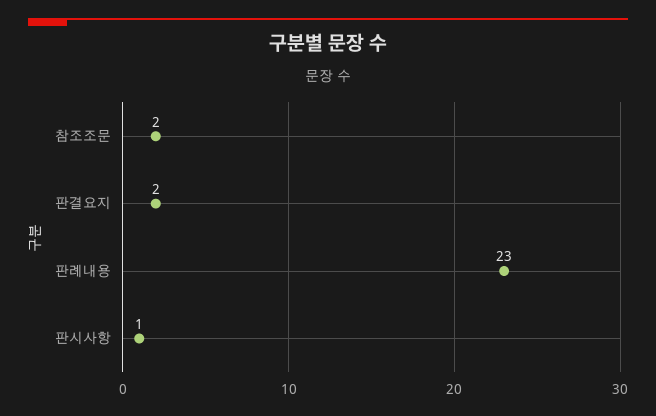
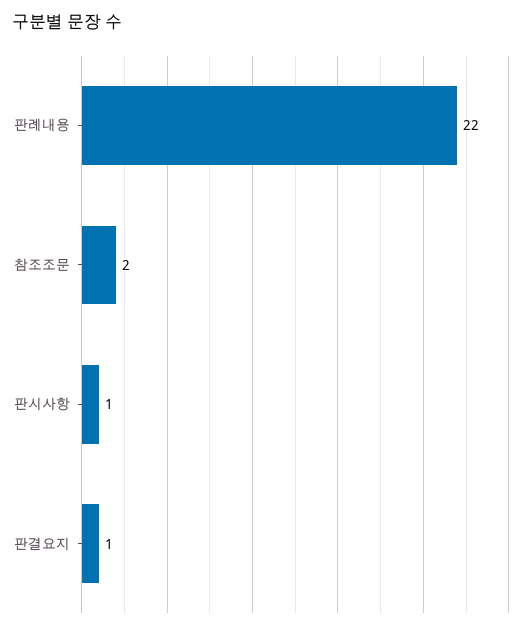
  {
    "참조조문": 2,
-   "판결요지": 2,
+   "판결요지": 1,
-   "판례내용": 23,
+   "판례내용": 22,
    "판시사항": 1
  }

